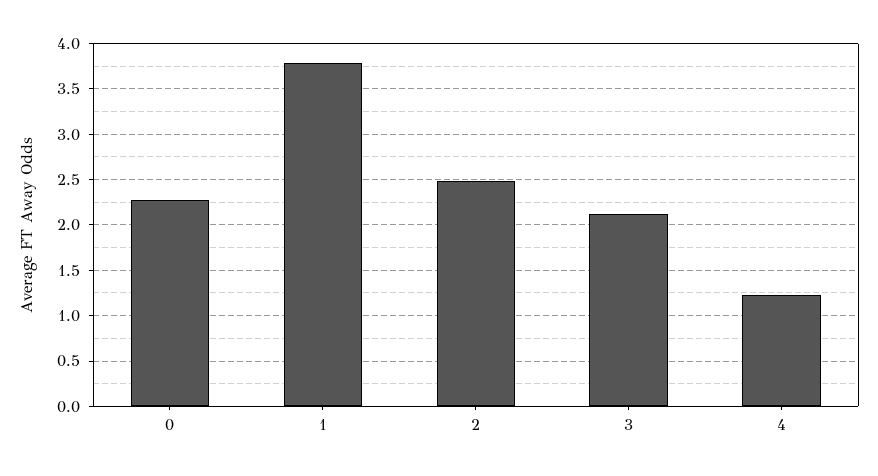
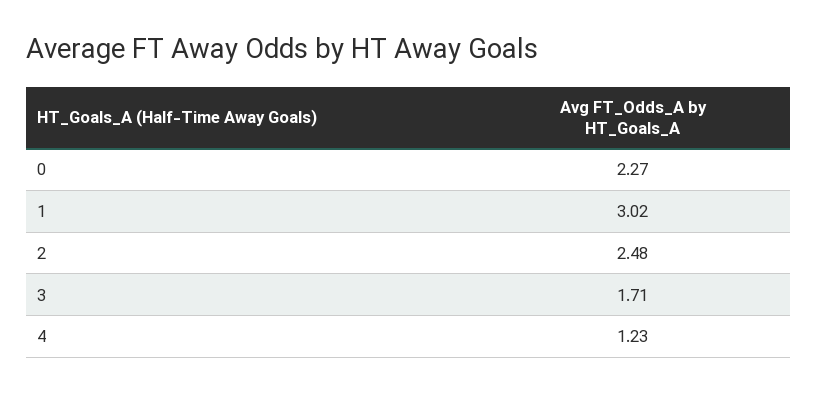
  {
    "0": 2.27,
-   "1": 3.8,
+   "1": 3.02,
    "2": 2.48,
-   "3": 2.1,
+   "3": 1.71,
    "4": 1.23
  }

